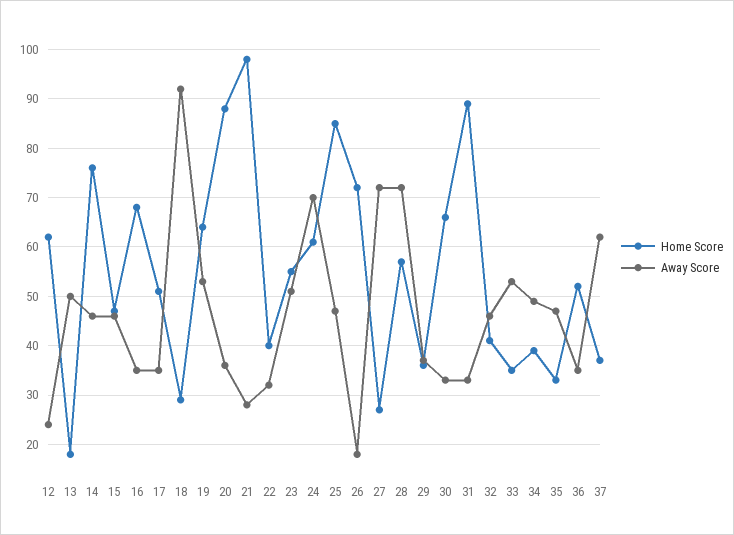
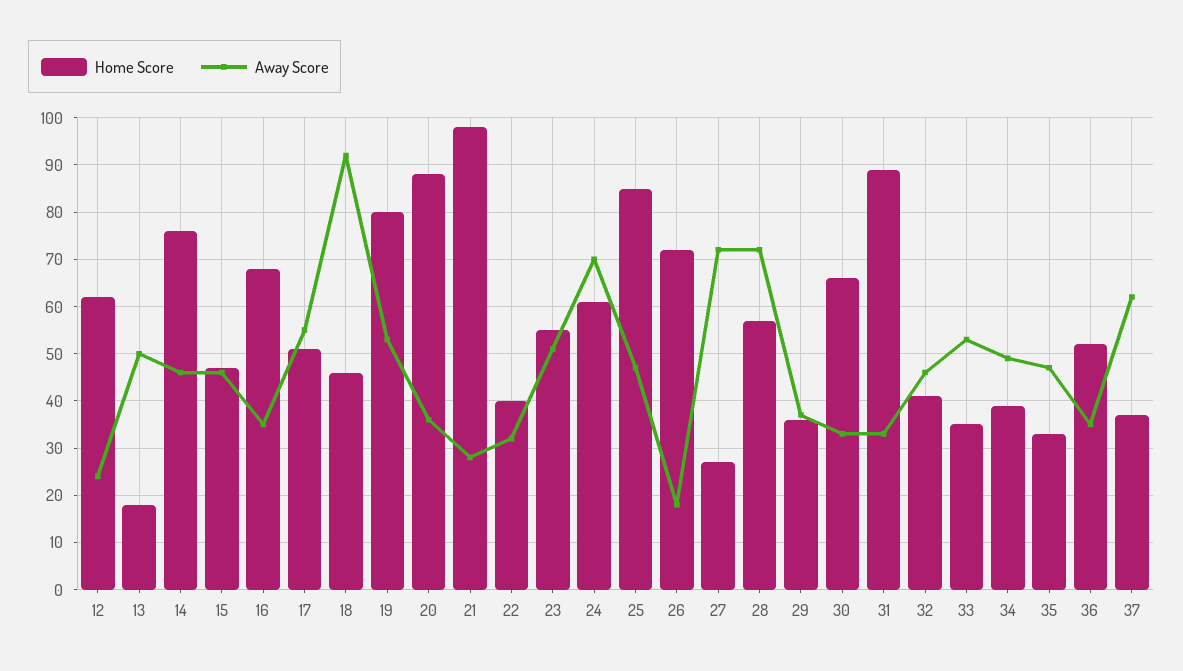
  {
    "Home Score": {
      "12": 60,
      "13": 20,
      "14": 75,
      "15": 45,
      "16": 70,
      "17": 50,
-     "18": 30,
+     "18": 45,
-     "19": 65,
+     "19": 80,
      "20": 90,
      "21": 100,
      "22": 40,
      "23": 55,
      "24": 60,
      "25": 85,
      "26": 70,
      "27": 25,
      "28": 55,
      "29": 35,
      "30": 65,
      "31": 90,
      "32": 40,
      "33": 35,
      "34": 40,
      "35": 35,
      "36": 50,
      "37": 35
    },
    "Away Score": {
      "12": 25,
      "13": 50,
      "14": 45,
      "15": 45,
      "16": 35,
-     "17": 35,
+     "17": 55,
      "18": 90,
      "19": 55,
      "20": 35,
      "21": 30,
      "22": 30,
      "23": 50,
      "24": 70,
      "25": 45,
      "26": 20,
      "27": 70,
      "28": 70,
      "29": 35,
      "30": 35,
      "31": 35,
      "32": 45,
      "33": 55,
      "34": 50,
      "35": 45,
      "36": 35,
      "37": 60
    }
  }

